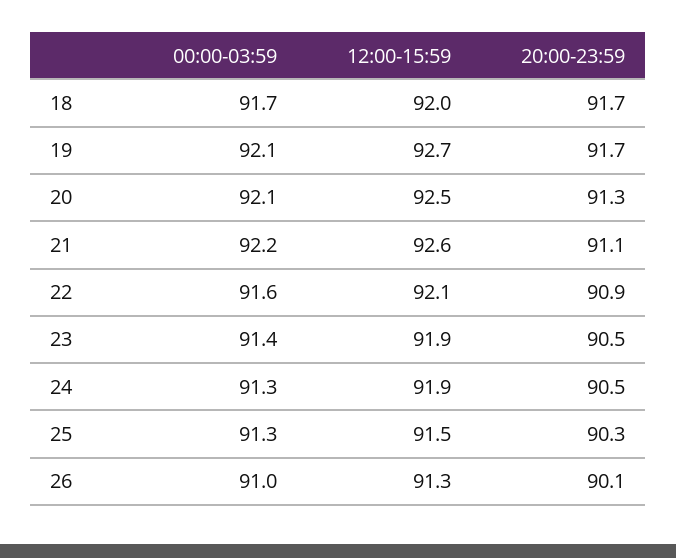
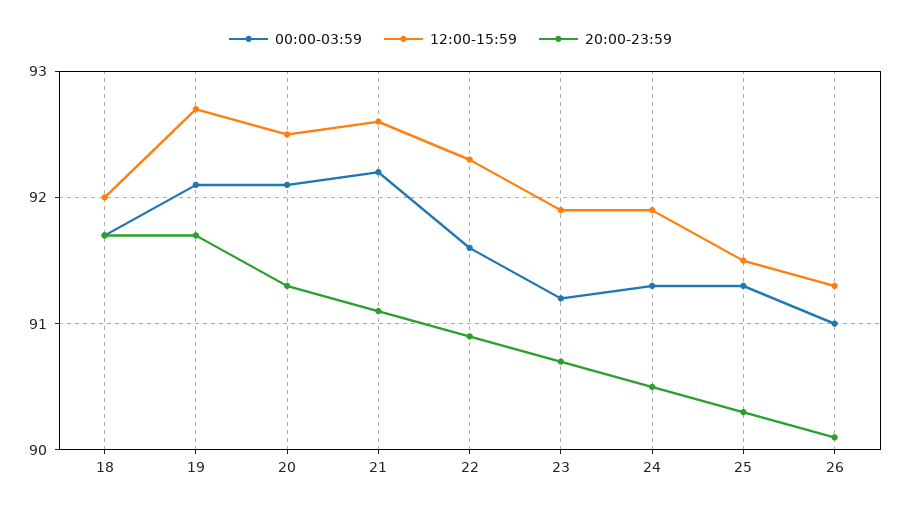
  {
    "00:00-03:59": {
      "18": 91.7,
      "19": 92.1,
      "20": 92.1,
      "21": 92.2,
      "22": 91.6,
-     "23": 91.4,
+     "23": 91.2,
      "24": 91.3,
      "25": 91.3,
      "26": 91
    },
    "12:00-15:59": {
      "18": 92,
      "19": 92.7,
      "20": 92.5,
      "21": 92.6,
-     "22": 92.1,
+     "22": 92.3,
      "23": 91.9,
      "24": 91.9,
      "25": 91.5,
      "26": 91.3
    },
    "20:00-23:59": {
      "18": 91.7,
      "19": 91.7,
      "20": 91.3,
      "21": 91.1,
      "22": 90.9,
-     "23": 90.5,
+     "23": 90.7,
      "24": 90.5,
      "25": 90.3,
      "26": 90.1
    }
  }

